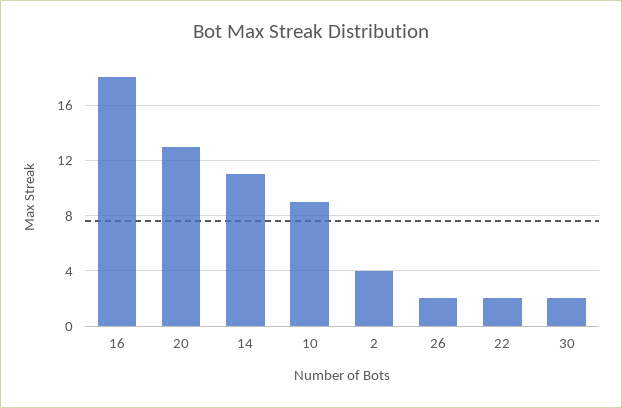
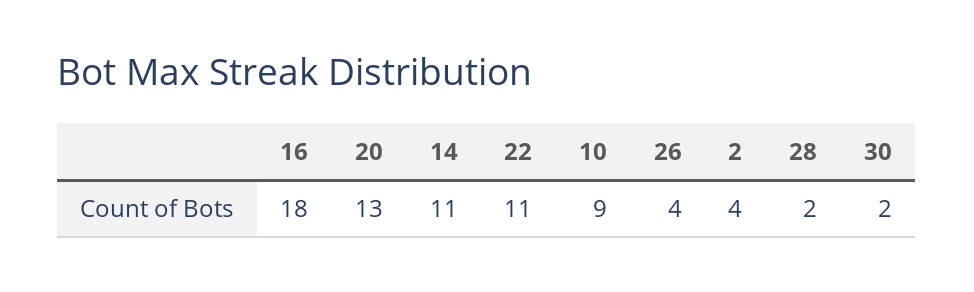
  {
    "16": 18,
    "20": 13,
    "14": 11,
    "10": 9,
    "2": 4,
-   "26": 2,
+   "26": 4,
-   "22": 2,
+   "22": 11,
-   "30": 2
+   "30": 2,
+   "28": 2
  }

